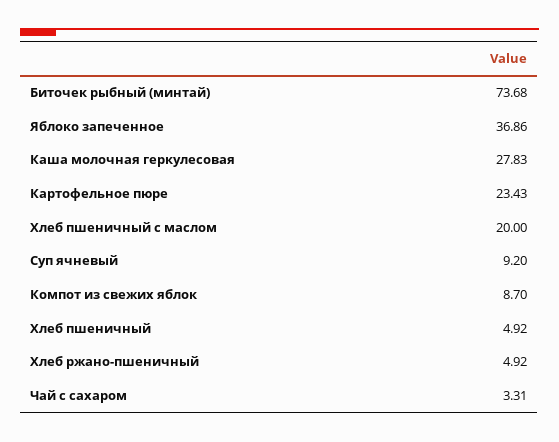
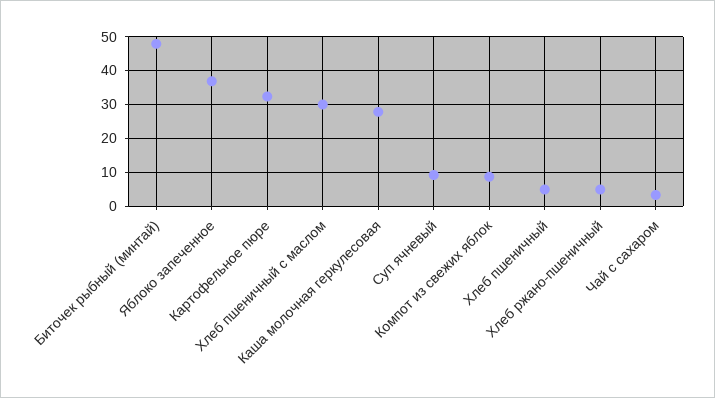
  {
-   "Биточек рыбный (минтай)": 73.68,
+   "Биточек рыбный (минтай)": 48,
    "Яблоко запеченное": 36.86,
    "Каша молочная геркулесовая": 27.83,
-   "Картофельное пюре": 23.43,
+   "Картофельное пюре": 32,
-   "Хлеб пшеничный с маслом": 20,
+   "Хлеб пшеничный с маслом": 30,
    "Суп ячневый": 9.2,
    "Компот из свежих яблок": 8.7,
    "Хлеб пшеничный": 4.92,
    "Хлеб ржано-пшеничный": 4.92,
    "Чай с сахаром": 3.31
  }

